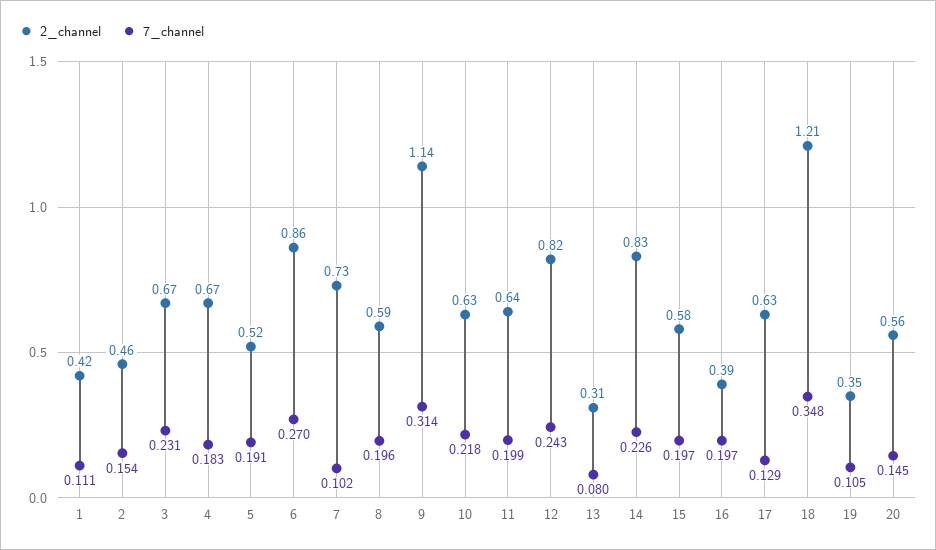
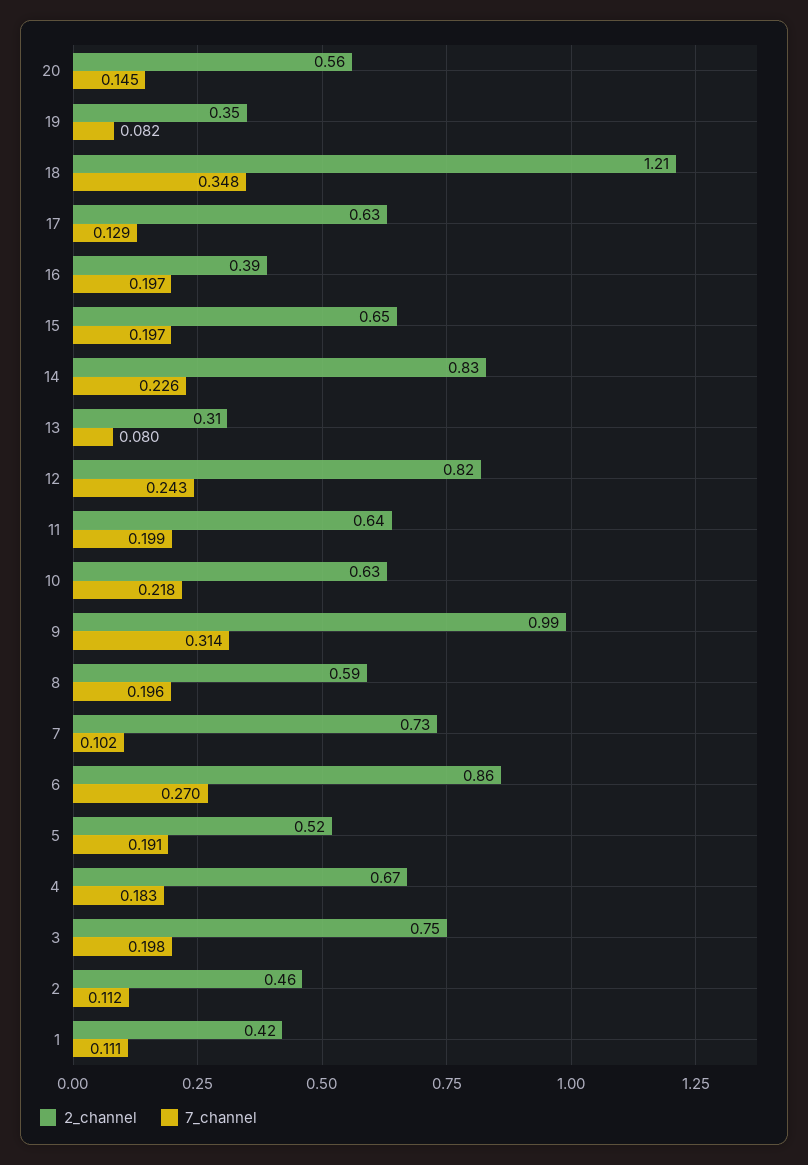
  {
    "2_channel": {
      "1": 0.42,
      "2": 0.46,
-     "3": 0.67,
+     "3": 0.75,
      "4": 0.67,
      "5": 0.52,
      "6": 0.86,
      "7": 0.73,
      "8": 0.59,
-     "9": 1.14,
+     "9": 0.99,
      "10": 0.63,
      "11": 0.64,
      "12": 0.82,
      "13": 0.31,
      "14": 0.83,
-     "15": 0.58,
+     "15": 0.65,
      "16": 0.39,
      "17": 0.63,
      "18": 1.21,
      "19": 0.35,
      "20": 0.56
    },
    "7_channel": {
      "1": 0.111,
-     "2": 0.154,
+     "2": 0.112,
-     "3": 0.231,
+     "3": 0.198,
      "4": 0.183,
      "5": 0.191,
      "6": 0.27,
      "7": 0.102,
      "8": 0.196,
      "9": 0.314,
      "10": 0.218,
      "11": 0.199,
      "12": 0.243,
      "13": 0.08,
      "14": 0.226,
      "15": 0.197,
      "16": 0.197,
      "17": 0.129,
      "18": 0.348,
-     "19": 0.105,
+     "19": 0.082,
      "20": 0.145
    }
  }

